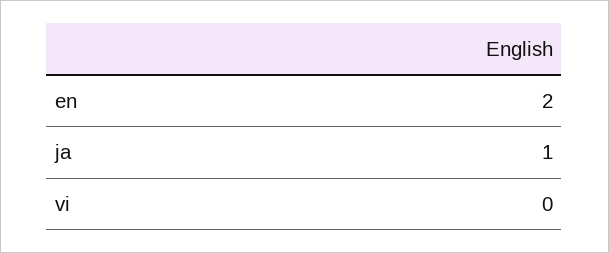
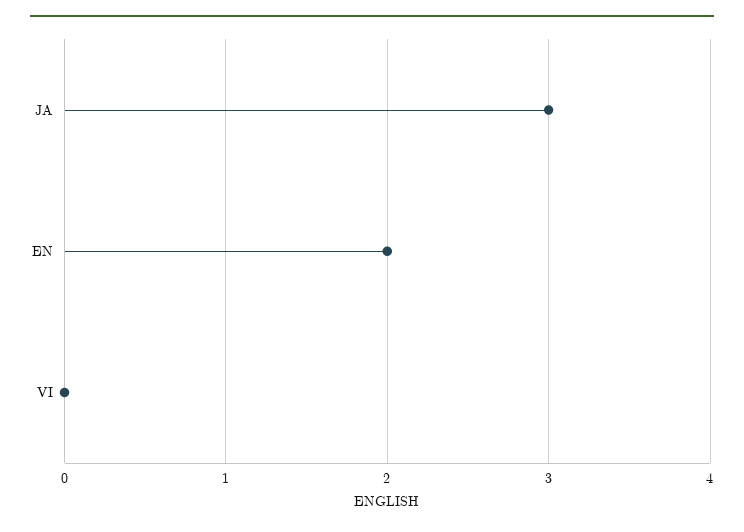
  {
    "en": 2,
-   "ja": 1,
+   "ja": 3,
    "vi": 0
  }

